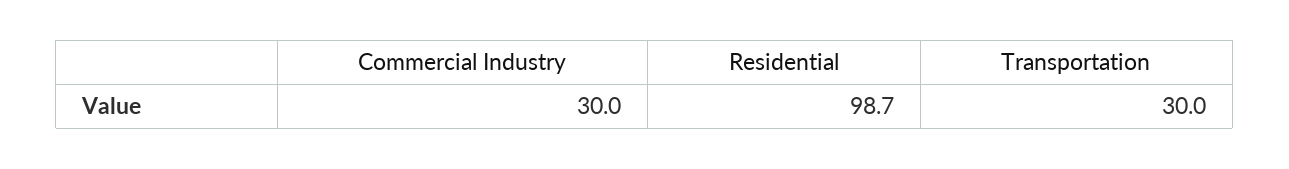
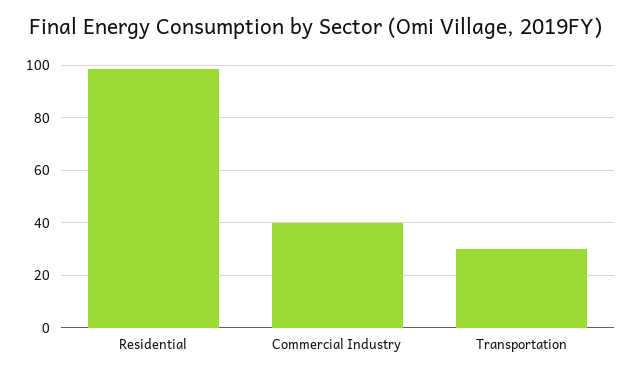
  {
-   "Commercial Industry": 30,
+   "Commercial Industry": 40,
    "Residential": 98.7,
    "Transportation": 30
  }

